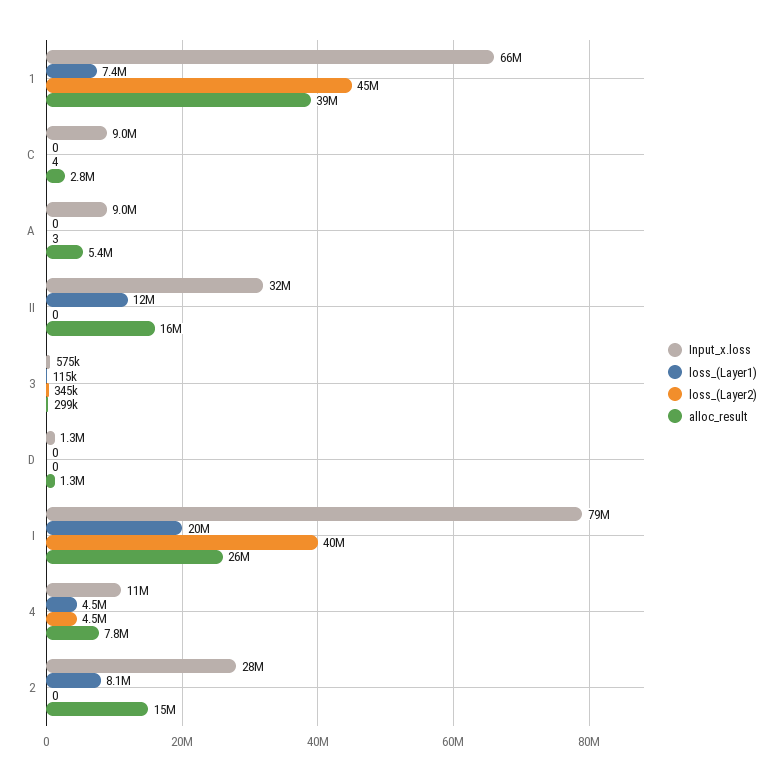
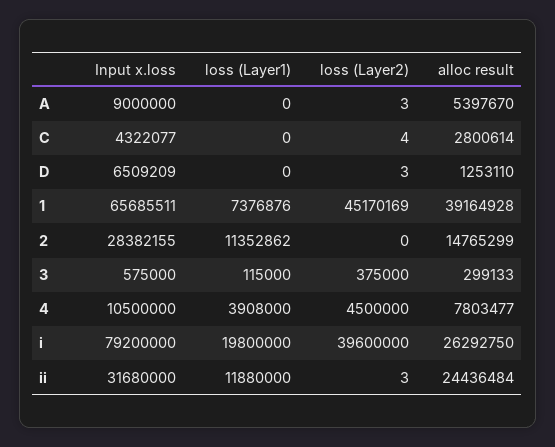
  {
    "Input_x.loss": {
      "1": 65685511,
-     "C": 9000000,
+     "C": 4322077,
      "A": 9000000,
      "II": 31680000,
      "3": 575000,
-     "D": 1300000,
+     "D": 6509209,
      "I": 79200000,
      "4": 10500000,
      "2": 28382155
    },
    "loss_(Layer1)": {
      "1": 7376876,
      "C": 0,
      "A": 0,
      "II": 11880000,
      "3": 115000,
      "D": 0,
      "I": 19800000,
-     "4": 4500000,
+     "4": 3908000,
-     "2": 8100000
+     "2": 11352862
    },
    "loss_(Layer2)": {
      "1": 45170169,
      "C": 4,
      "A": 3,
-     "II": 0,
+     "II": 3,
-     "3": 345000,
+     "3": 375000,
-     "D": 0,
+     "D": 3,
      "I": 39600000,
      "4": 4500000,
      "2": 0
    },
    "alloc_result": {
      "1": 39164928,
      "C": 2800614,
      "A": 5397670,
-     "II": 16000000,
+     "II": 24436484,
      "3": 299133,
      "D": 1253110,
      "I": 26292750,
      "4": 7803477,
      "2": 14765299
    }
  }

